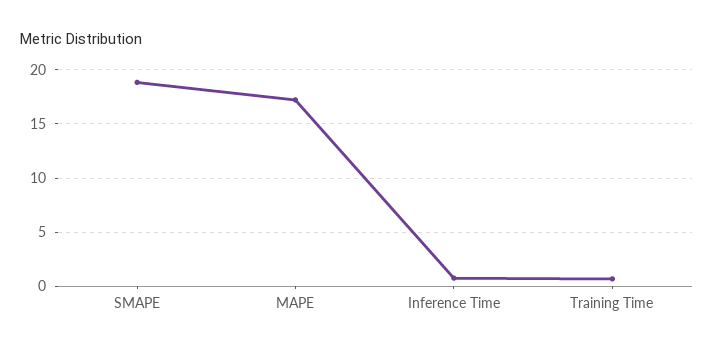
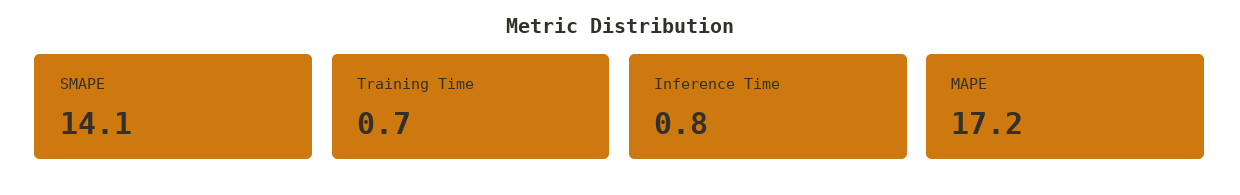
  {
-   "SMAPE": 19,
+   "SMAPE": 14.1,
    "MAPE": 17.2,
    "Inference Time": 0.8,
    "Training Time": 0.7
  }

